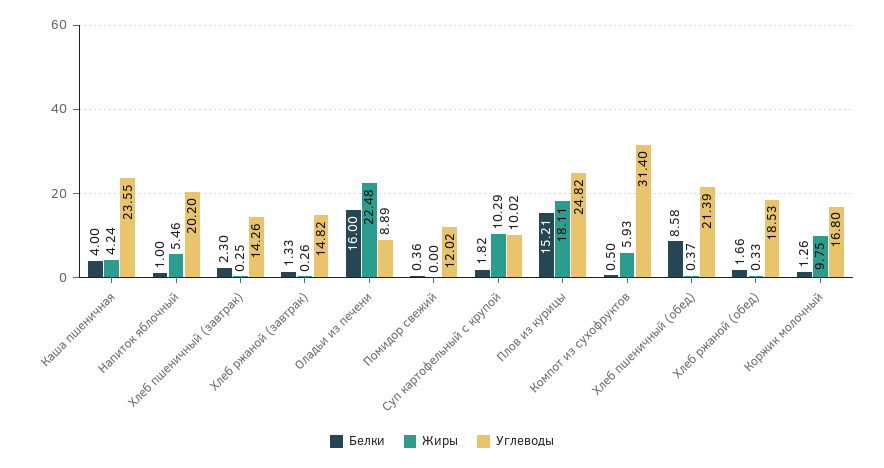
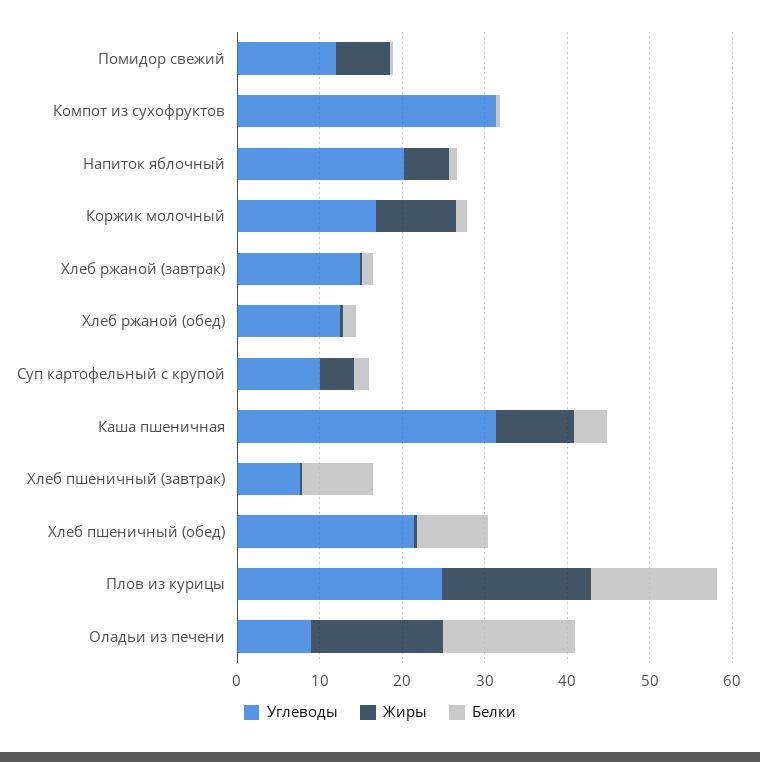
  {
    "Белки": {
      "Каша пшеничная": 4,
      "Напиток яблочный": 1,
-     "Хлеб пшеничный (завтрак)": 2.3,
+     "Хлеб пшеничный (завтрак)": 8,
      "Хлеб ржаной (завтрак)": 1.33,
      "Оладьи из печени": 16,
      "Помидор свежий": 0.36,
      "Суп картофельный с крупой": 1.82,
      "Плов из курицы": 15.21,
      "Компот из сухофруктов": 0.5,
      "Хлеб пшеничный (обед)": 8.58,
      "Хлеб ржаной (обед)": 1.66,
      "Коржик молочный": 1.26
    },
    "Жиры": {
-     "Каша пшеничная": 4.24,
+     "Каша пшеничная": 10,
      "Напиток яблочный": 5.46,
      "Хлеб пшеничный (завтрак)": 0.25,
      "Хлеб ржаной (завтрак)": 0.26,
-     "Оладьи из печени": 22.48,
+     "Оладьи из печени": 16,
-     "Помидор свежий": 0,
+     "Помидор свежий": 6,
-     "Суп картофельный с крупой": 10.29,
+     "Суп картофельный с крупой": 4,
      "Плов из курицы": 18.11,
-     "Компот из сухофруктов": 5.93,
+     "Компот из сухофруктов": 0,
      "Хлеб пшеничный (обед)": 0.37,
      "Хлеб ржаной (обед)": 0.33,
      "Коржик молочный": 9.75
    },
    "Углеводы": {
-     "Каша пшеничная": 23.55,
+     "Каша пшеничная": 32,
      "Напиток яблочный": 20.2,
-     "Хлеб пшеничный (завтрак)": 14.26,
+     "Хлеб пшеничный (завтрак)": 8,
      "Хлеб ржаной (завтрак)": 14.82,
      "Оладьи из печени": 8.89,
      "Помидор свежий": 12.02,
      "Суп картофельный с крупой": 10.02,
      "Плов из курицы": 24.82,
      "Компот из сухофруктов": 31.4,
      "Хлеб пшеничный (обед)": 21.39,
-     "Хлеб ржаной (обед)": 18.53,
+     "Хлеб ржаной (обед)": 12,
      "Коржик молочный": 16.8
    }
  }

